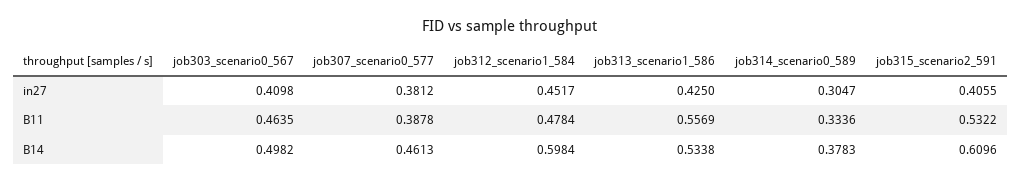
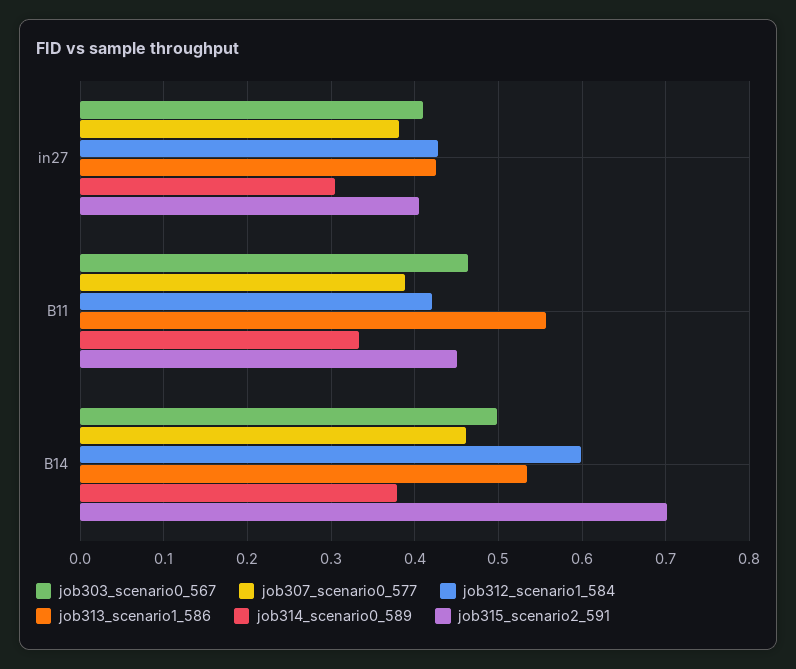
  {
    "job303_scenario0_567": {
      "in27": 0.4098,
      "B11": 0.4635,
      "B14": 0.4982
    },
    "job307_scenario0_577": {
      "in27": 0.3812,
      "B11": 0.3878,
      "B14": 0.4613
    },
    "job312_scenario1_584": {
-     "in27": 0.4517,
+     "in27": 0.43,
-     "B11": 0.4784,
+     "B11": 0.42,
      "B14": 0.5984
    },
    "job313_scenario1_586": {
      "in27": 0.425,
      "B11": 0.5569,
      "B14": 0.5338
    },
    "job314_scenario0_589": {
      "in27": 0.3047,
      "B11": 0.3336,
      "B14": 0.3783
    },
    "job315_scenario2_591": {
      "in27": 0.4055,
-     "B11": 0.5322,
+     "B11": 0.45,
-     "B14": 0.6096
+     "B14": 0.7
    }
  }

